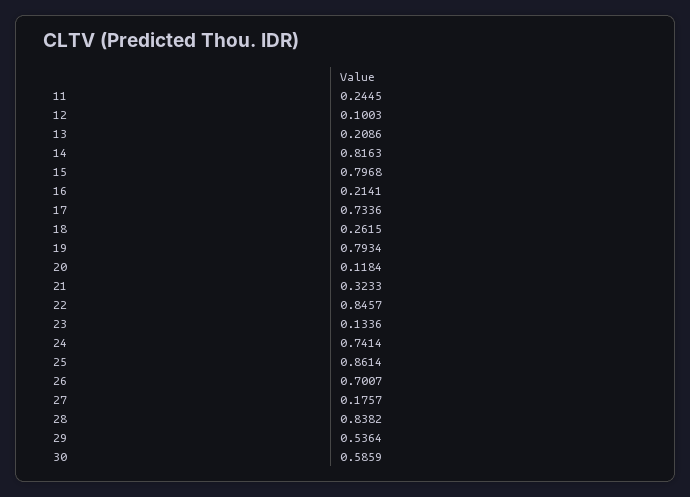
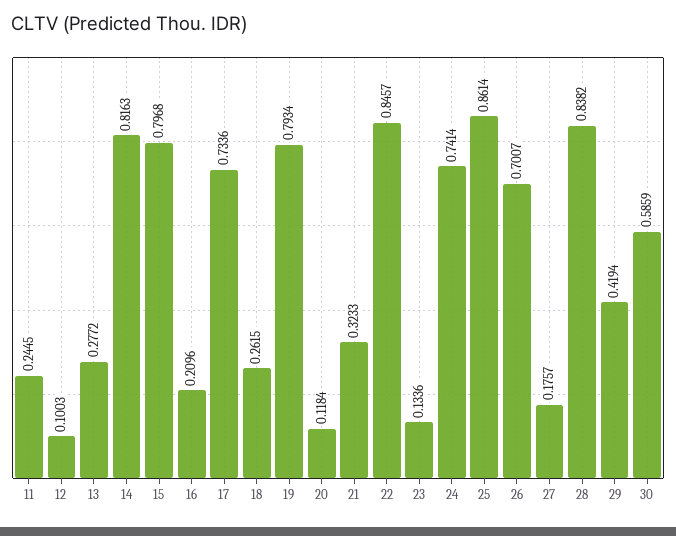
  {
    "11": 0.2445,
    "12": 0.1003,
-   "13": 0.2086,
+   "13": 0.2772,
    "14": 0.8163,
    "15": 0.7968,
-   "16": 0.2141,
+   "16": 0.2096,
    "17": 0.7336,
    "18": 0.2615,
    "19": 0.7934,
    "20": 0.1184,
    "21": 0.3233,
    "22": 0.8457,
    "23": 0.1336,
    "24": 0.7414,
    "25": 0.8614,
    "26": 0.7007,
    "27": 0.1757,
    "28": 0.8382,
-   "29": 0.5364,
+   "29": 0.4194,
    "30": 0.5859
  }

